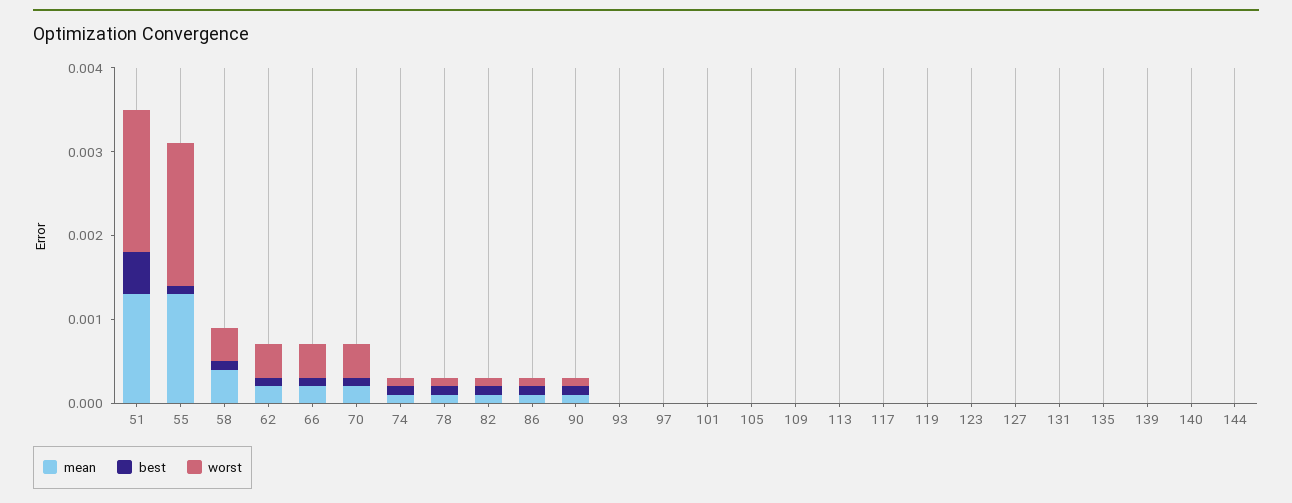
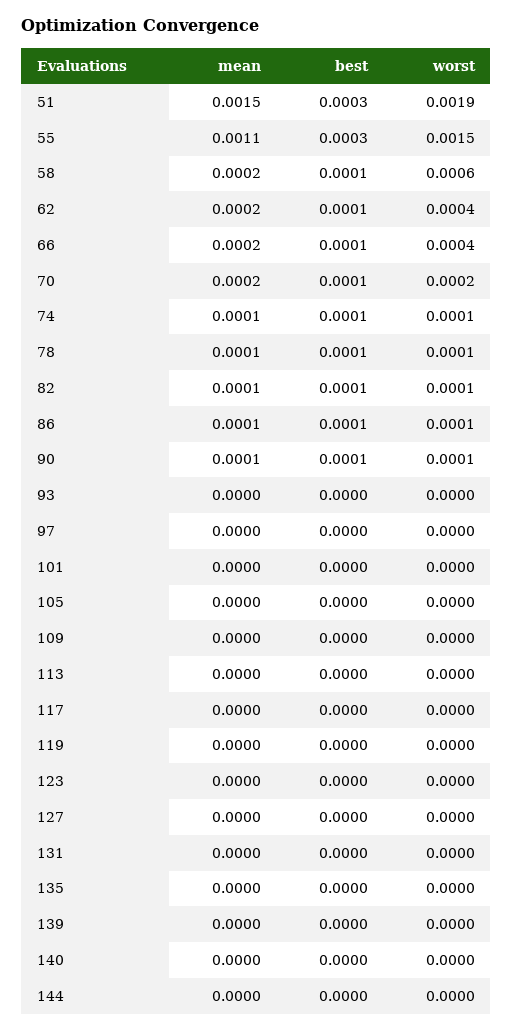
  {
    "mean": {
-     "51": 0.0013,
+     "51": 0.0015,
-     "55": 0.0013,
+     "55": 0.0011,
-     "58": 0.0004,
+     "58": 0.0002,
      "62": 0.0002,
      "66": 0.0002,
      "70": 0.0002,
      "74": 0.0001,
      "78": 0.0001,
      "82": 0.0001,
      "86": 0.0001,
      "90": 0.0001,
      "93": 0,
      "97": 0,
      "101": 0,
      "105": 0,
      "109": 0,
      "113": 0,
      "117": 0,
      "119": 0,
      "123": 0,
      "127": 0,
      "131": 0,
      "135": 0,
      "139": 0,
      "140": 0,
      "144": 0
    },
    "best": {
-     "51": 0.0005,
+     "51": 0.0003,
-     "55": 0.0001,
+     "55": 0.0003,
      "58": 0.0001,
      "62": 0.0001,
      "66": 0.0001,
      "70": 0.0001,
      "74": 0.0001,
      "78": 0.0001,
      "82": 0.0001,
      "86": 0.0001,
      "90": 0.0001,
      "93": 0,
      "97": 0,
      "101": 0,
      "105": 0,
      "109": 0,
      "113": 0,
      "117": 0,
      "119": 0,
      "123": 0,
      "127": 0,
      "131": 0,
      "135": 0,
      "139": 0,
      "140": 0,
      "144": 0
    },
    "worst": {
-     "51": 0.0017,
+     "51": 0.0019,
-     "55": 0.0017,
+     "55": 0.0015,
-     "58": 0.0004,
+     "58": 0.0006,
      "62": 0.0004,
      "66": 0.0004,
-     "70": 0.0004,
+     "70": 0.0002,
      "74": 0.0001,
      "78": 0.0001,
      "82": 0.0001,
      "86": 0.0001,
      "90": 0.0001,
      "93": 0,
      "97": 0,
      "101": 0,
      "105": 0,
      "109": 0,
      "113": 0,
      "117": 0,
      "119": 0,
      "123": 0,
      "127": 0,
      "131": 0,
      "135": 0,
      "139": 0,
      "140": 0,
      "144": 0
    }
  }

